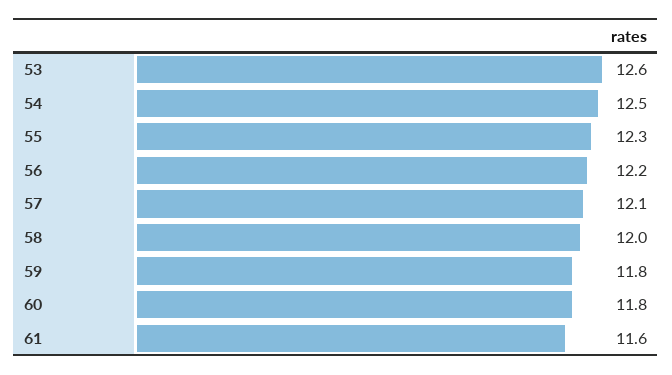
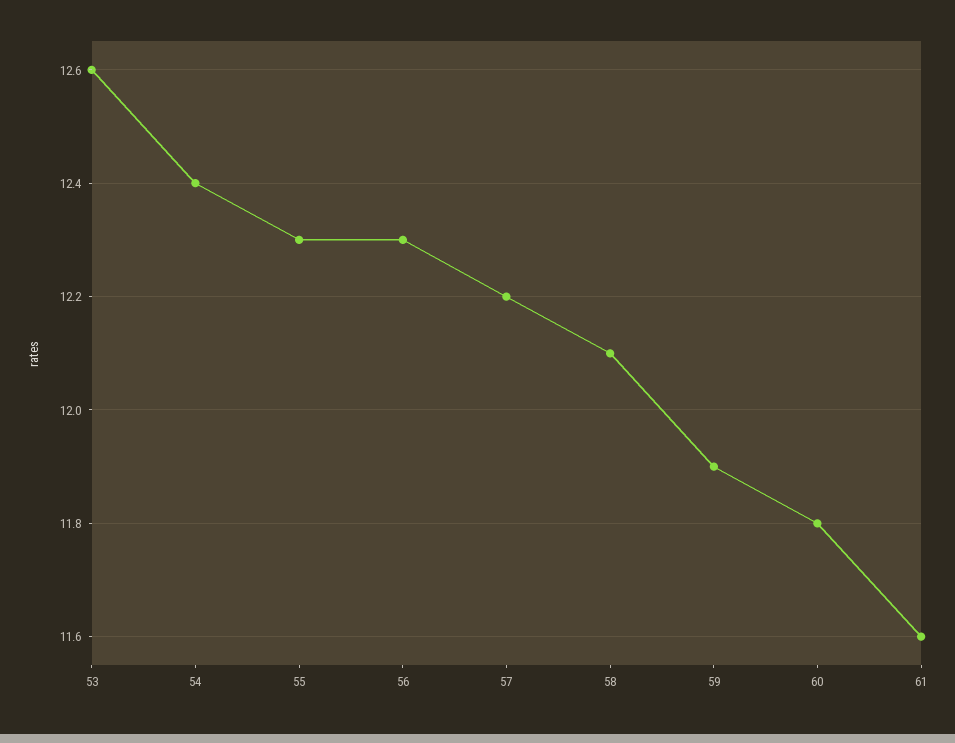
  {
    "53": 12.6,
-   "54": 12.5,
+   "54": 12.4,
    "55": 12.3,
-   "56": 12.2,
+   "56": 12.3,
-   "57": 12.1,
+   "57": 12.2,
-   "58": 12,
+   "58": 12.1,
-   "59": 11.8,
+   "59": 11.9,
    "60": 11.8,
    "61": 11.6
  }

